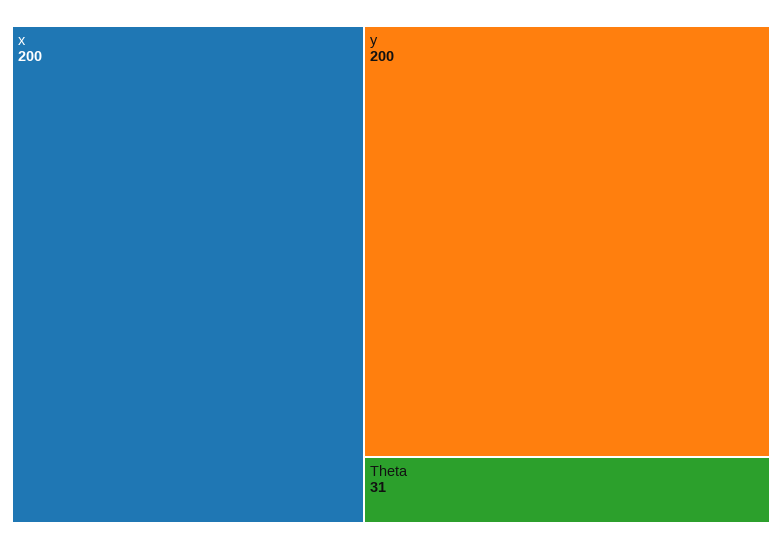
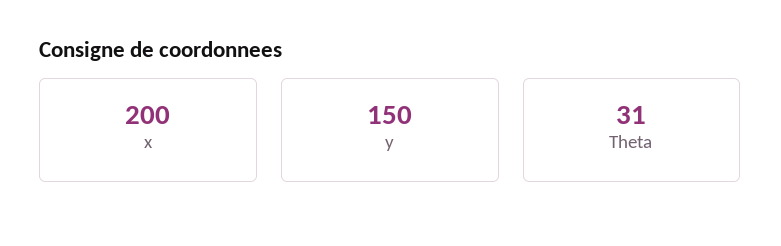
  {
    "x": 200,
-   "y": 200,
+   "y": 150,
    "Theta": 31
  }

